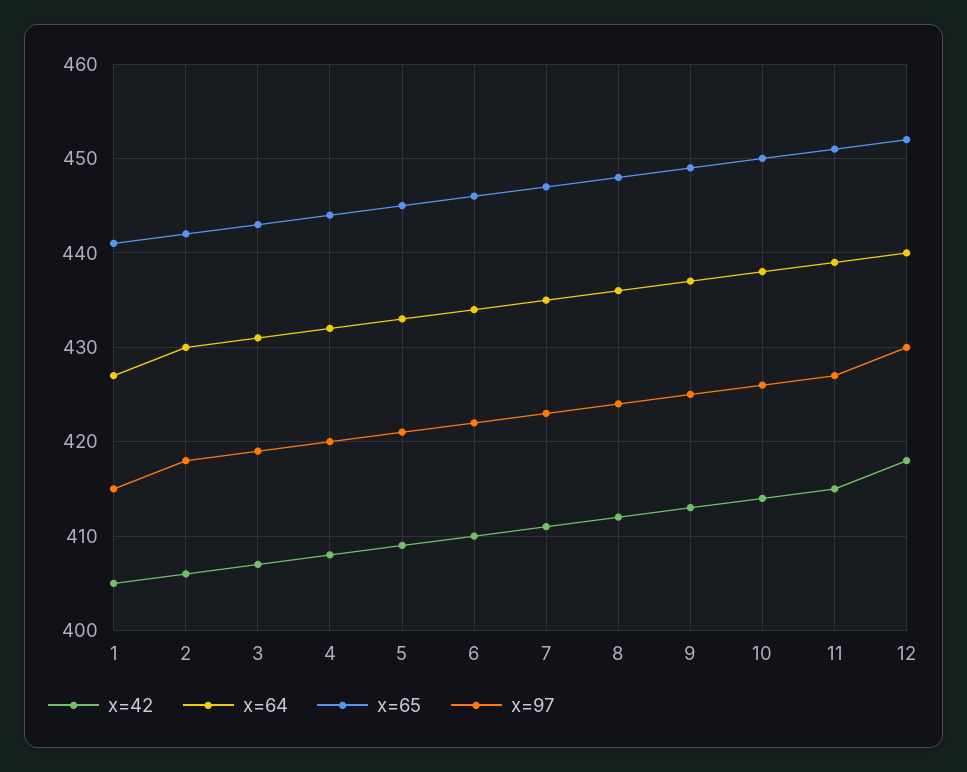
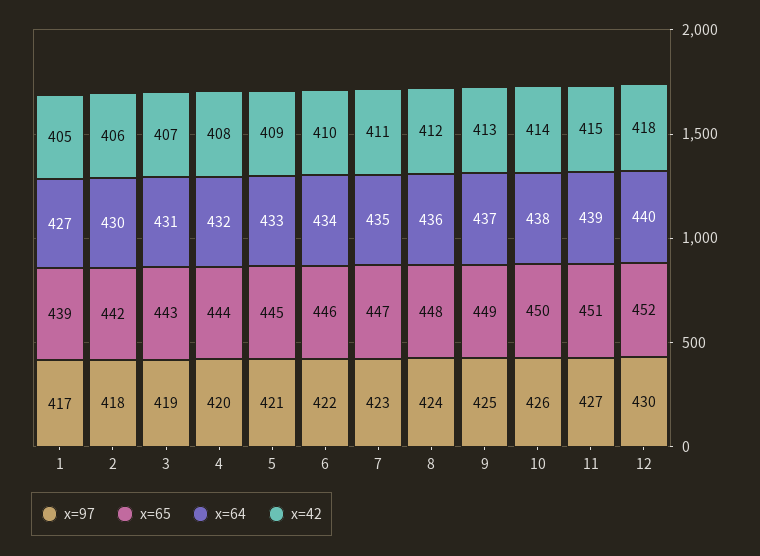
  {
    "x=42": {
      "1": 405,
      "2": 406,
      "3": 407,
      "4": 408,
      "5": 409,
      "6": 410,
      "7": 411,
      "8": 412,
      "9": 413,
      "10": 414,
      "11": 415,
      "12": 418
    },
    "x=64": {
      "1": 427,
      "2": 430,
      "3": 431,
      "4": 432,
      "5": 433,
      "6": 434,
      "7": 435,
      "8": 436,
      "9": 437,
      "10": 438,
      "11": 439,
      "12": 440
    },
    "x=65": {
-     "1": 441,
+     "1": 439,
      "2": 442,
      "3": 443,
      "4": 444,
      "5": 445,
      "6": 446,
      "7": 447,
      "8": 448,
      "9": 449,
      "10": 450,
      "11": 451,
      "12": 452
    },
    "x=97": {
-     "1": 415,
+     "1": 417,
      "2": 418,
      "3": 419,
      "4": 420,
      "5": 421,
      "6": 422,
      "7": 423,
      "8": 424,
      "9": 425,
      "10": 426,
      "11": 427,
      "12": 430
    }
  }

